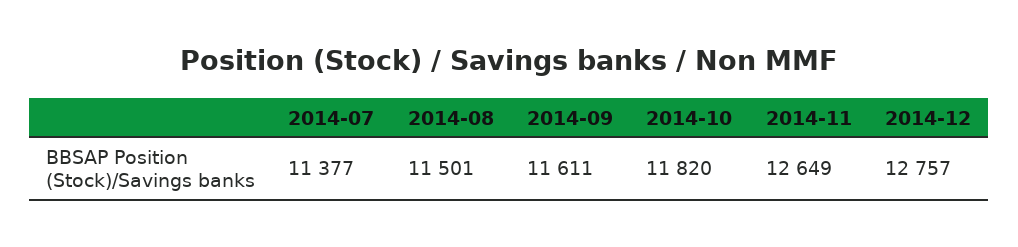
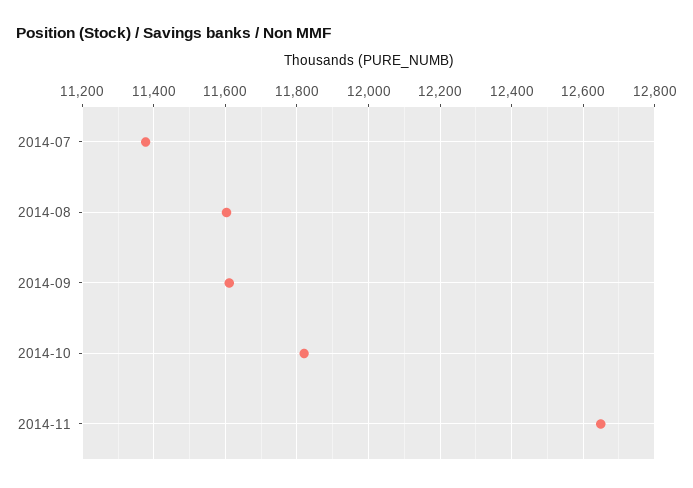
  {
    "2014-07": 11377,
-   "2014-08": 11501,
+   "2014-08": 11600,
    "2014-09": 11611,
    "2014-10": 11820,
-   "2014-11": 12649,
+   "2014-11": 12649
-   "2014-12": 12757
  }

